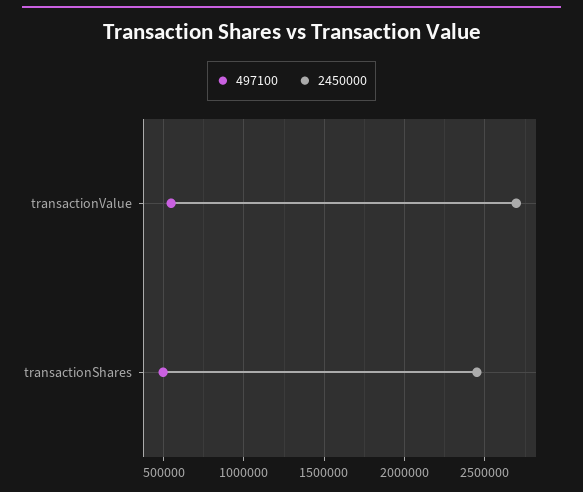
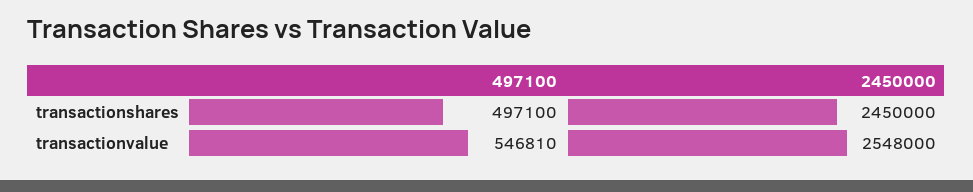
  {
    "497100": {
      "transactionValue": 546810,
      "transactionShares": 497100
    },
    "2450000": {
-     "transactionValue": 2700000,
+     "transactionValue": 2548000,
      "transactionShares": 2450000
    }
  }

